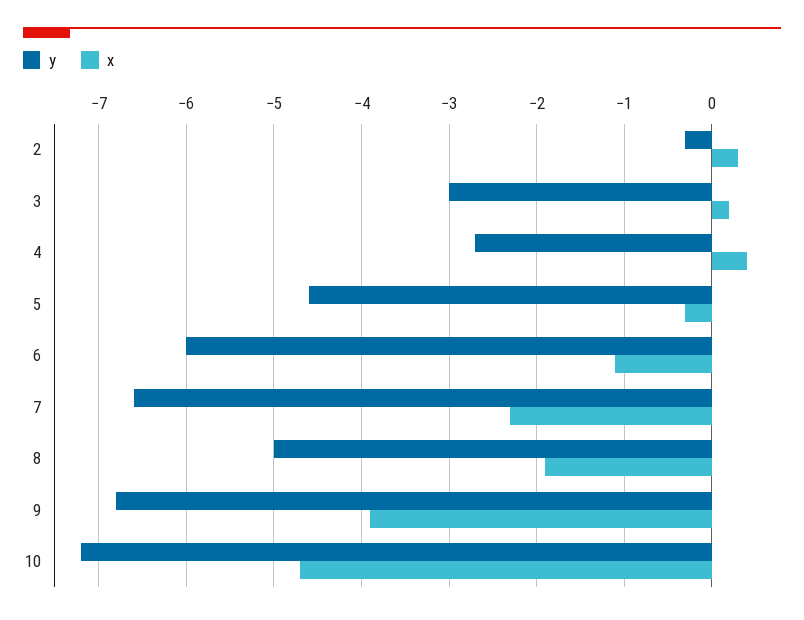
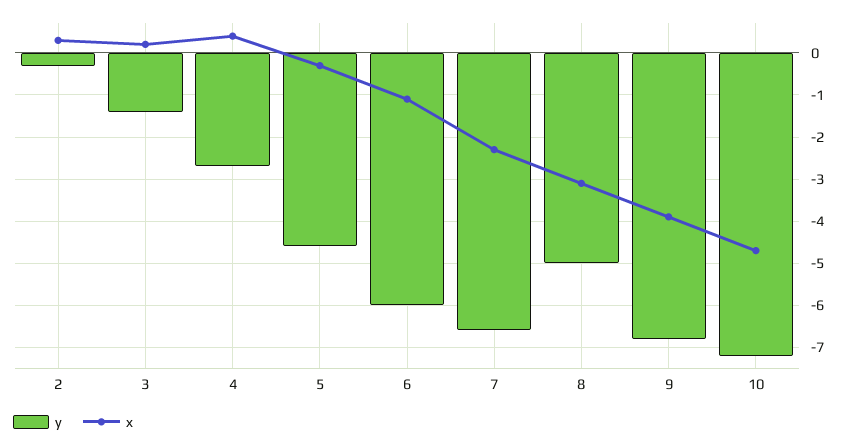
  {
    "y": {
      "2": -0.3,
-     "3": -3,
+     "3": -1.5,
      "4": -2.7,
      "5": -4.6,
      "6": -6,
      "7": -6.6,
      "8": -5,
      "9": -6.8,
      "10": -7.2
    },
    "x": {
      "2": 0.3,
      "3": 0.2,
      "4": 0.4,
      "5": -0.3,
      "6": -1.1,
      "7": -2.3,
-     "8": -1.9,
+     "8": -3,
      "9": -3.9,
      "10": -4.7
    }
  }

